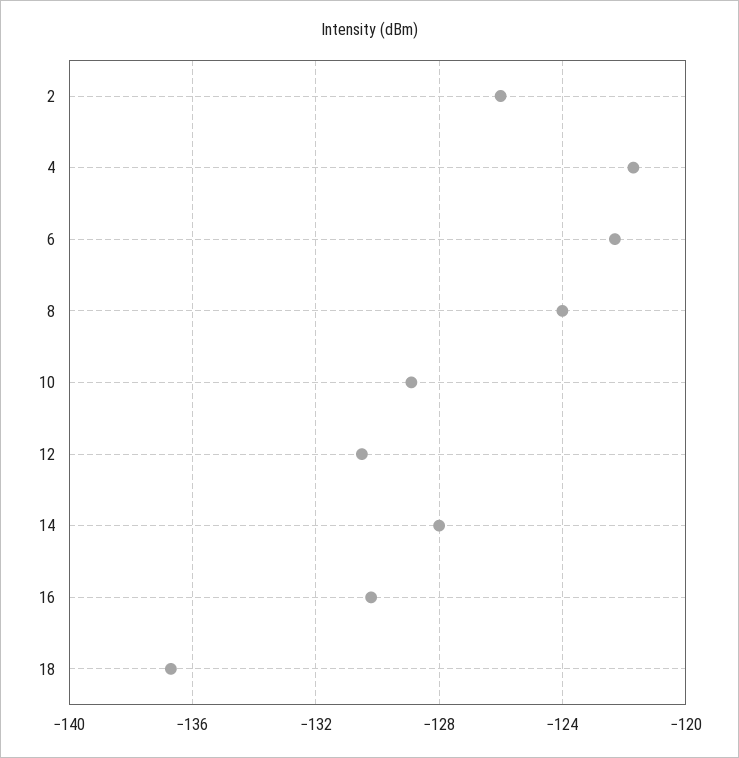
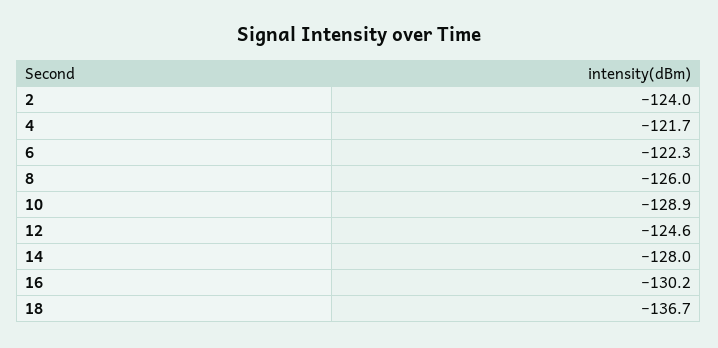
  {
-   "2": -126,
+   "2": -124,
    "4": -121.7,
    "6": -122.3,
-   "8": -124,
+   "8": -126,
    "10": -128.9,
-   "12": -130.5,
+   "12": -124.6,
    "14": -128,
    "16": -130.2,
    "18": -136.7
  }

